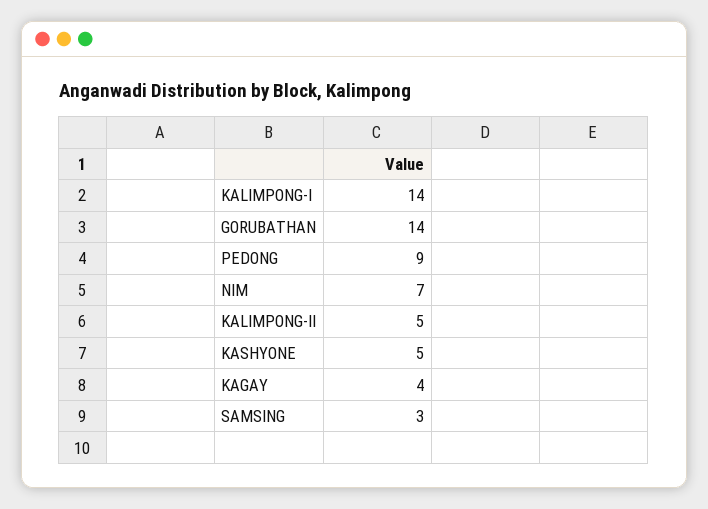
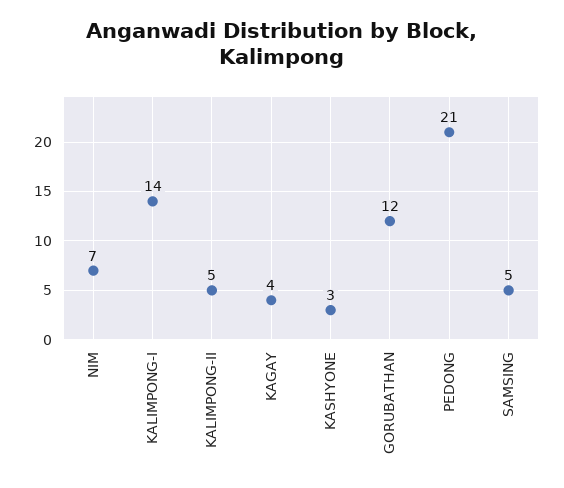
  {
    "KALIMPONG-I": 14,
-   "GORUBATHAN": 14,
+   "GORUBATHAN": 12,
-   "PEDONG": 9,
+   "PEDONG": 21,
    "NIM": 7,
    "KALIMPONG-II": 5,
-   "KASHYONE": 5,
+   "KASHYONE": 3,
    "KAGAY": 4,
-   "SAMSING": 3
+   "SAMSING": 5
  }

